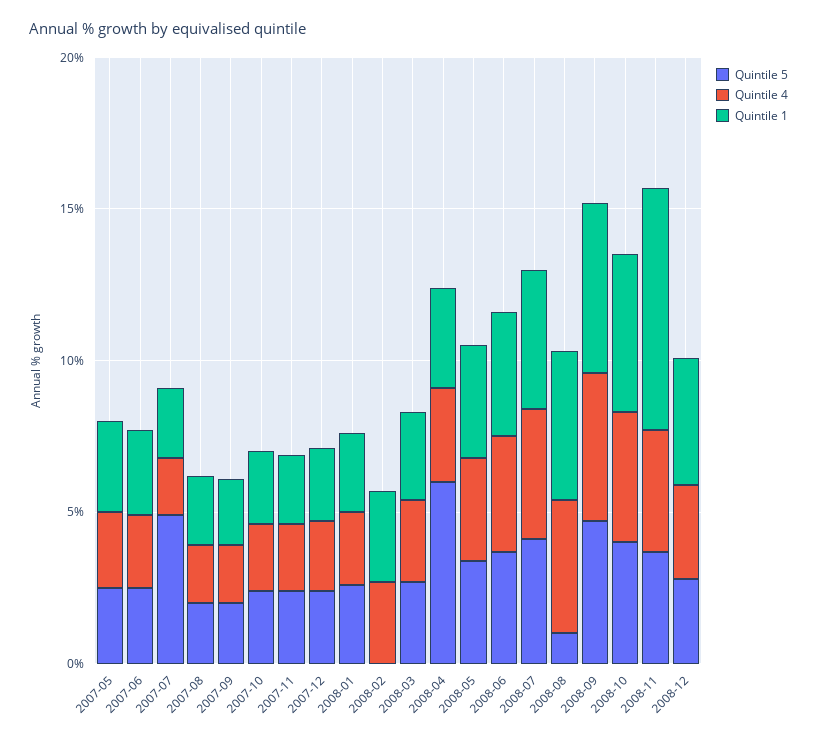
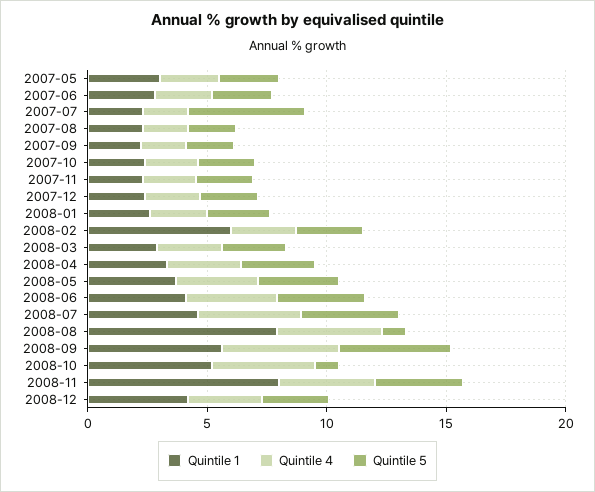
  {
    "Quintile 5": {
      "2007-05": 3,
      "2007-06": 3,
      "2007-07": 5,
      "2007-08": 2,
      "2007-09": 2,
      "2007-10": 2,
      "2007-11": 2,
      "2007-12": 2,
      "2008-01": 3,
-     "2008-02": 0,
+     "2008-02": 3,
      "2008-03": 3,
-     "2008-04": 6,
+     "2008-04": 3,
      "2008-05": 3,
      "2008-06": 4,
      "2008-07": 4,
      "2008-08": 1,
      "2008-09": 5,
-     "2008-10": 4,
+     "2008-10": 1,
      "2008-11": 4,
      "2008-12": 3
    },
    "Quintile 4": {
      "2007-05": 3,
      "2007-06": 2,
      "2007-07": 2,
      "2007-08": 2,
      "2007-09": 2,
      "2007-10": 2,
      "2007-11": 2,
      "2007-12": 2,
      "2008-01": 2,
      "2008-02": 3,
      "2008-03": 3,
      "2008-04": 3,
      "2008-05": 3,
      "2008-06": 4,
      "2008-07": 4,
      "2008-08": 4,
      "2008-09": 5,
      "2008-10": 4,
      "2008-11": 4,
      "2008-12": 3
    },
    "Quintile 1": {
      "2007-05": 3,
      "2007-06": 3,
      "2007-07": 2,
      "2007-08": 2,
      "2007-09": 2,
      "2007-10": 2,
      "2007-11": 2,
      "2007-12": 2,
      "2008-01": 3,
-     "2008-02": 3,
+     "2008-02": 6,
      "2008-03": 3,
      "2008-04": 3,
      "2008-05": 4,
      "2008-06": 4,
      "2008-07": 5,
-     "2008-08": 5,
+     "2008-08": 8,
      "2008-09": 6,
      "2008-10": 5,
      "2008-11": 8,
      "2008-12": 4
    }
  }

